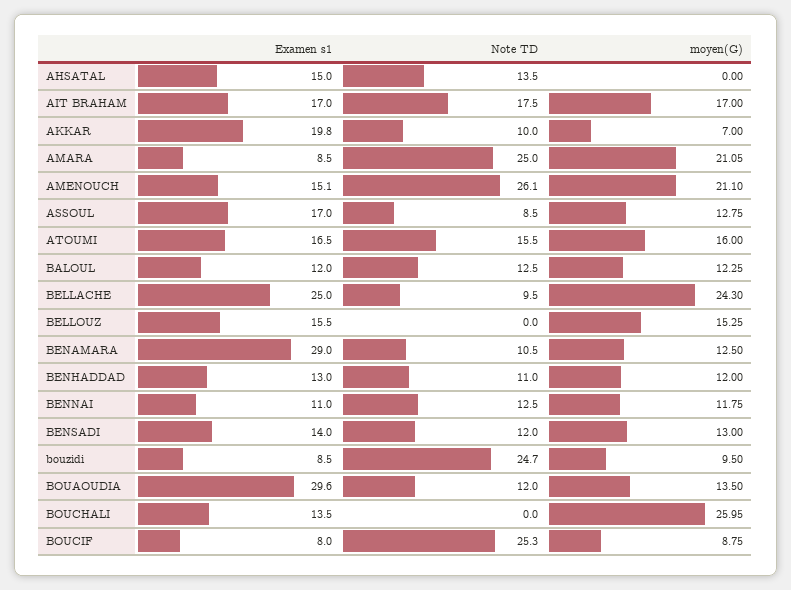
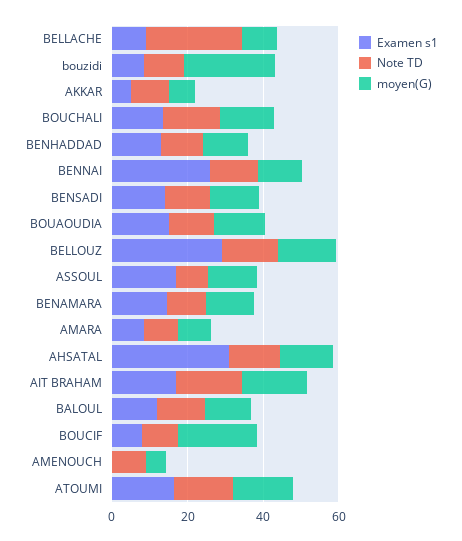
  {
    "Examen s1": {
-     "AHSATAL": 15,
+     "AHSATAL": 30,
      "AIT BRAHAM": 17,
-     "AKKAR": 19.8,
+     "AKKAR": 5,
      "AMARA": 8.5,
-     "AMENOUCH": 15.1,
+     "AMENOUCH": 0,
      "ASSOUL": 17,
      "ATOUMI": 16.5,
      "BALOUL": 12,
-     "BELLACHE": 25,
+     "BELLACHE": 10,
-     "BELLOUZ": 15.5,
+     "BELLOUZ": 30,
-     "BENAMARA": 29,
+     "BENAMARA": 15,
      "BENHADDAD": 13,
-     "BENNAI": 11,
+     "BENNAI": 25,
      "BENSADI": 14,
      "bouzidi": 8.5,
-     "BOUAOUDIA": 29.6,
+     "BOUAOUDIA": 15,
      "BOUCHALI": 13.5,
      "BOUCIF": 8
    },
    "Note TD": {
      "AHSATAL": 13.5,
      "AIT BRAHAM": 17.5,
      "AKKAR": 10,
-     "AMARA": 25,
+     "AMARA": 10,
-     "AMENOUCH": 26.1,
+     "AMENOUCH": 10,
      "ASSOUL": 8.5,
      "ATOUMI": 15.5,
      "BALOUL": 12.5,
-     "BELLACHE": 9.5,
+     "BELLACHE": 25,
-     "BELLOUZ": 0,
+     "BELLOUZ": 15,
      "BENAMARA": 10.5,
      "BENHADDAD": 11,
      "BENNAI": 12.5,
      "BENSADI": 12,
-     "bouzidi": 24.7,
+     "bouzidi": 10,
      "BOUAOUDIA": 12,
-     "BOUCHALI": 0,
+     "BOUCHALI": 15,
-     "BOUCIF": 25.3
+     "BOUCIF": 10
    },
    "moyen(G)": {
-     "AHSATAL": 0,
+     "AHSATAL": 15,
      "AIT BRAHAM": 17,
      "AKKAR": 7,
-     "AMARA": 21.05,
+     "AMARA": 10,
-     "AMENOUCH": 21.1,
+     "AMENOUCH": 5,
      "ASSOUL": 12.75,
      "ATOUMI": 16,
      "BALOUL": 12.25,
-     "BELLACHE": 24.3,
+     "BELLACHE": 10,
      "BELLOUZ": 15.25,
      "BENAMARA": 12.5,
      "BENHADDAD": 12,
      "BENNAI": 11.75,
      "BENSADI": 13,
-     "bouzidi": 9.5,
+     "bouzidi": 25,
      "BOUAOUDIA": 13.5,
-     "BOUCHALI": 25.95,
+     "BOUCHALI": 15,
-     "BOUCIF": 8.75
+     "BOUCIF": 20
    }
  }

